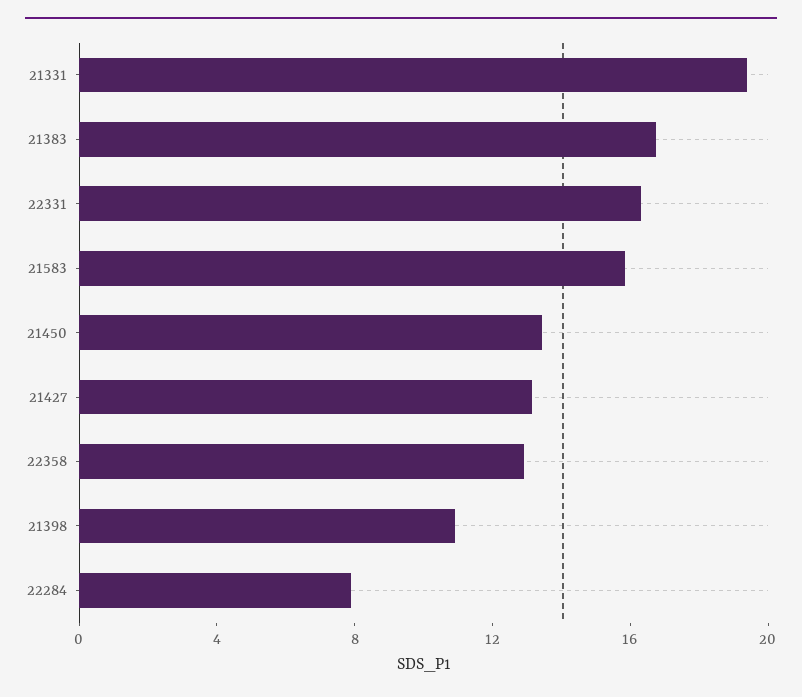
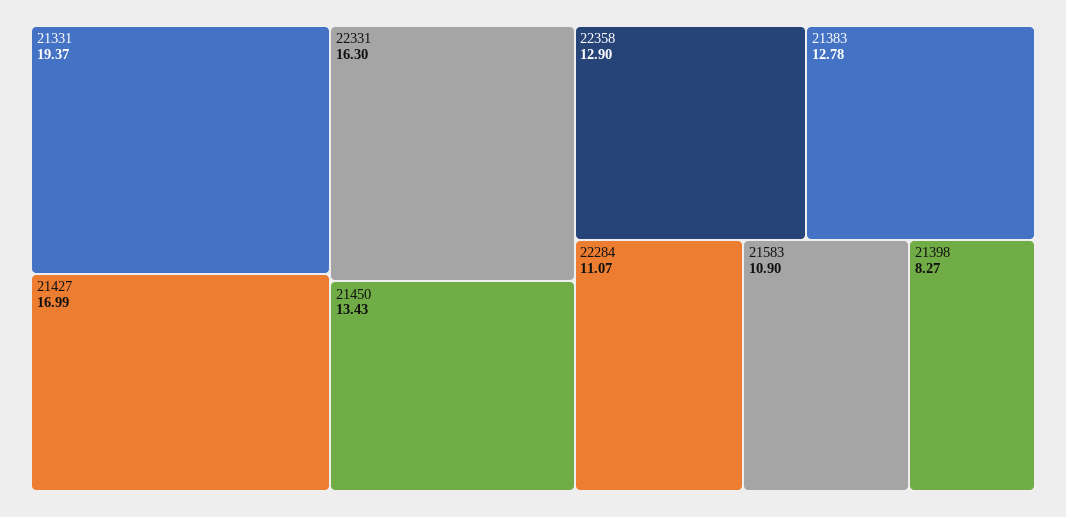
  {
    "21331": 19.37,
-   "21383": 17,
+   "21383": 12.78,
    "22331": 16.3,
-   "21583": 16,
+   "21583": 10.9,
    "21450": 13.43,
-   "21427": 13,
+   "21427": 16.99,
    "22358": 12.9,
-   "21398": 11,
+   "21398": 8.27,
-   "22284": 8
+   "22284": 11.07
  }

